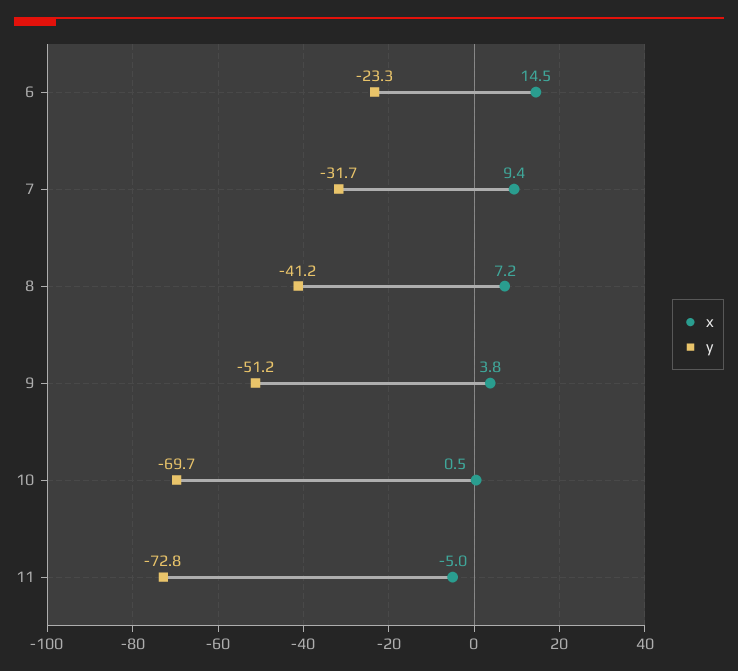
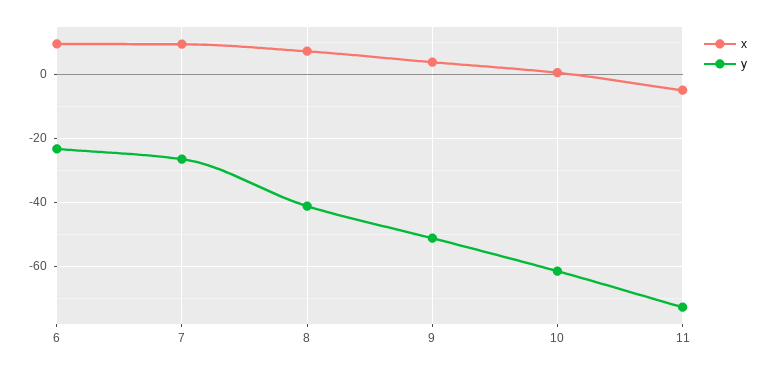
  {
    "x": {
-     "6": 14.5,
+     "6": 10,
      "7": 9.4,
      "8": 7.2,
      "9": 3.8,
      "10": 0.5,
      "11": -5
    },
    "y": {
      "6": -23.3,
-     "7": -31.7,
+     "7": -26,
      "8": -41.2,
      "9": -51.2,
-     "10": -69.7,
+     "10": -62,
      "11": -72.8
    }
  }

